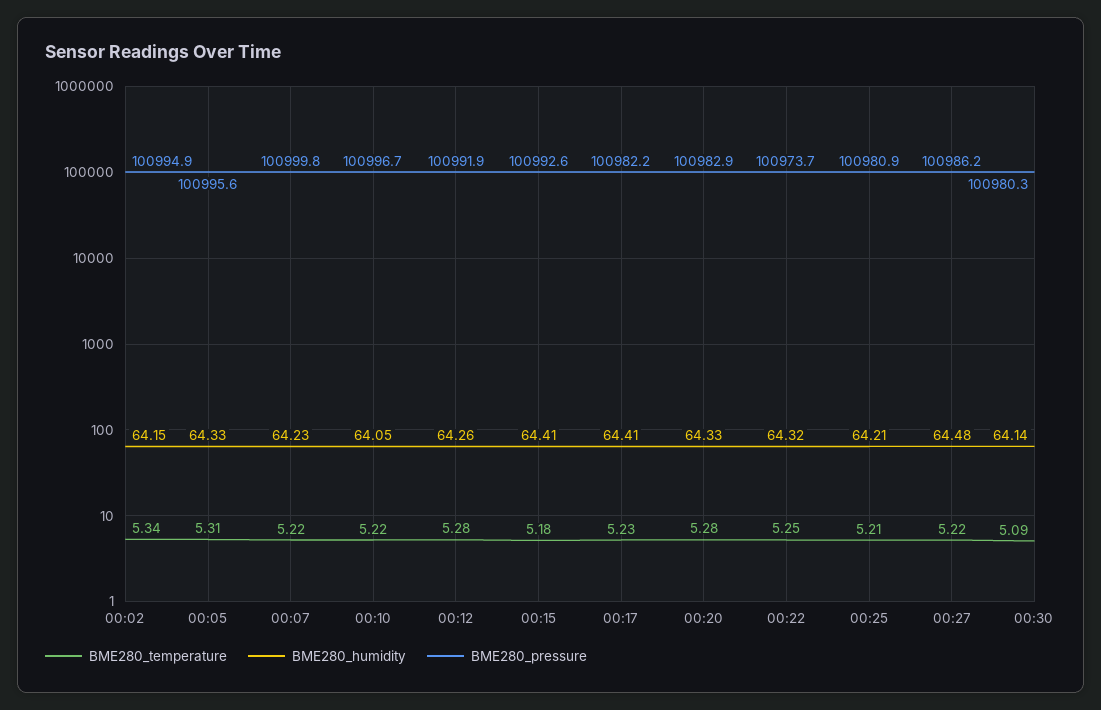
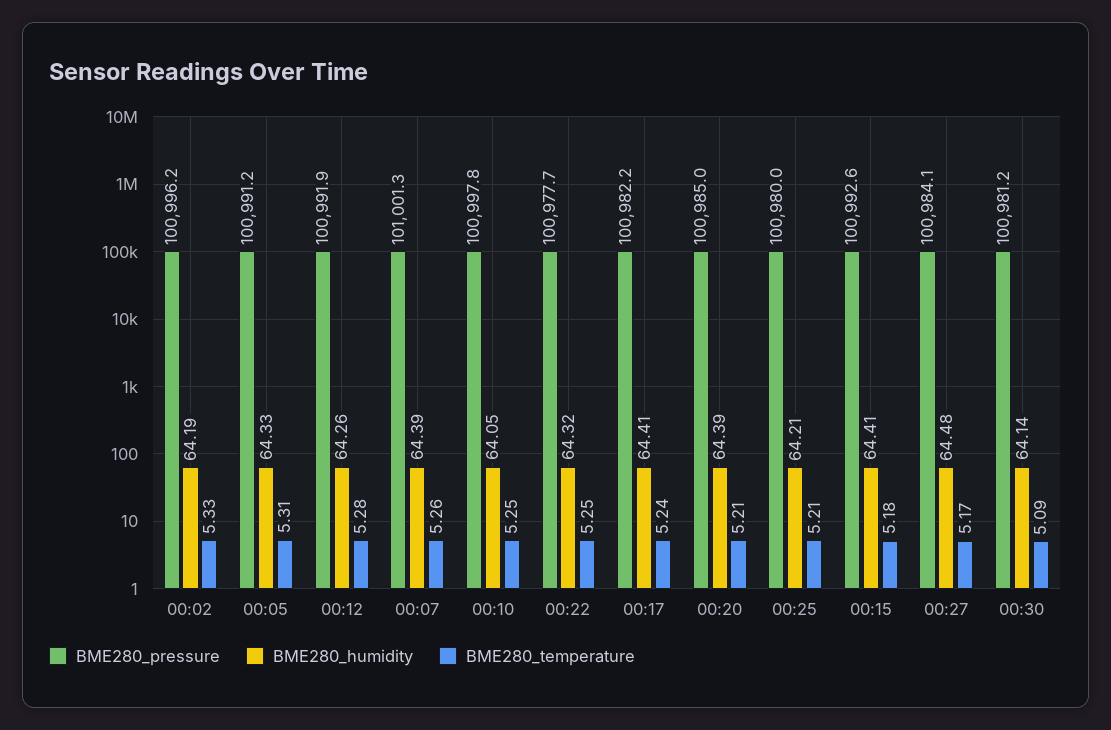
  {
    "BME280_temperature": {
-     "00:02": 5.34,
+     "00:02": 5.33,
      "00:05": 5.31,
-     "00:07": 5.22,
+     "00:07": 5.26,
-     "00:10": 5.22,
+     "00:10": 5.25,
      "00:12": 5.28,
      "00:15": 5.18,
-     "00:17": 5.23,
+     "00:17": 5.24,
-     "00:20": 5.28,
+     "00:20": 5.21,
      "00:22": 5.25,
      "00:25": 5.21,
-     "00:27": 5.22,
+     "00:27": 5.17,
      "00:30": 5.09
    },
    "BME280_humidity": {
-     "00:02": 64.15,
+     "00:02": 64.19,
      "00:05": 64.33,
-     "00:07": 64.23,
+     "00:07": 64.39,
      "00:10": 64.05,
      "00:12": 64.26,
      "00:15": 64.41,
      "00:17": 64.41,
-     "00:20": 64.33,
+     "00:20": 64.39,
      "00:22": 64.32,
      "00:25": 64.21,
      "00:27": 64.48,
      "00:30": 64.14
    },
    "BME280_pressure": {
-     "00:02": 100994.9,
+     "00:02": 100996.2,
-     "00:05": 100995.6,
+     "00:05": 100991.2,
-     "00:07": 100999.8,
+     "00:07": 101001.3,
-     "00:10": 100996.7,
+     "00:10": 100997.8,
      "00:12": 100991.9,
      "00:15": 100992.6,
      "00:17": 100982.2,
-     "00:20": 100982.9,
+     "00:20": 100985,
-     "00:22": 100973.7,
+     "00:22": 100977.7,
-     "00:25": 100980.9,
+     "00:25": 100980,
-     "00:27": 100986.2,
+     "00:27": 100984.1,
-     "00:30": 100980.3
+     "00:30": 100981.2
    }
  }

